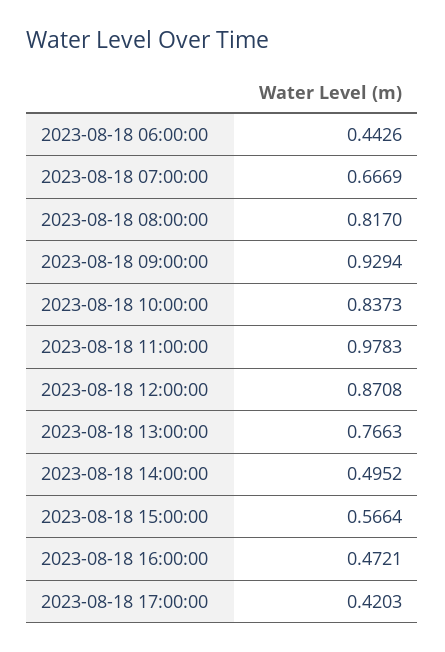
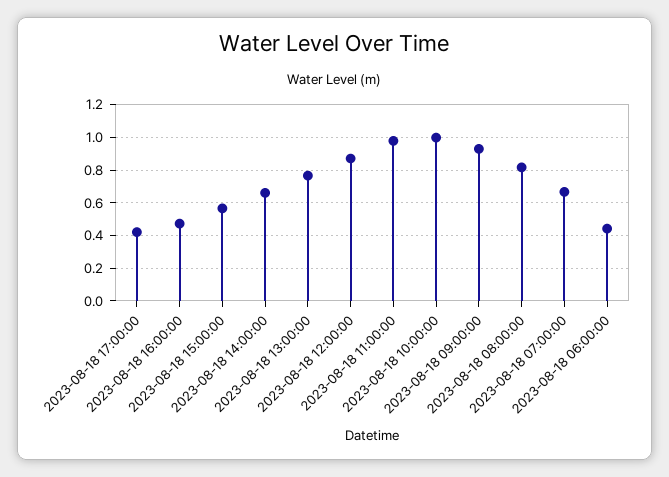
  {
    "2023-08-18 06:00:00": 0.4426,
    "2023-08-18 07:00:00": 0.6669,
    "2023-08-18 08:00:00": 0.817,
    "2023-08-18 09:00:00": 0.9294,
-   "2023-08-18 10:00:00": 0.8373,
+   "2023-08-18 10:00:00": 1,
    "2023-08-18 11:00:00": 0.9783,
    "2023-08-18 12:00:00": 0.8708,
    "2023-08-18 13:00:00": 0.7663,
-   "2023-08-18 14:00:00": 0.4952,
+   "2023-08-18 14:00:00": 0.65,
    "2023-08-18 15:00:00": 0.5664,
    "2023-08-18 16:00:00": 0.4721,
    "2023-08-18 17:00:00": 0.4203
  }

